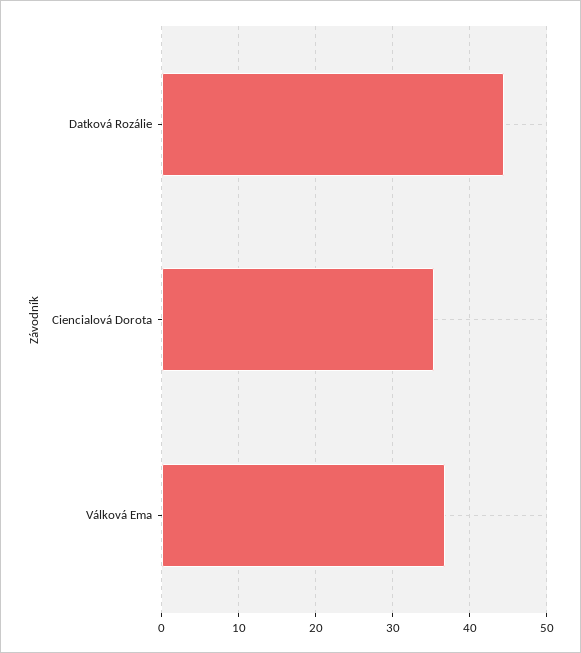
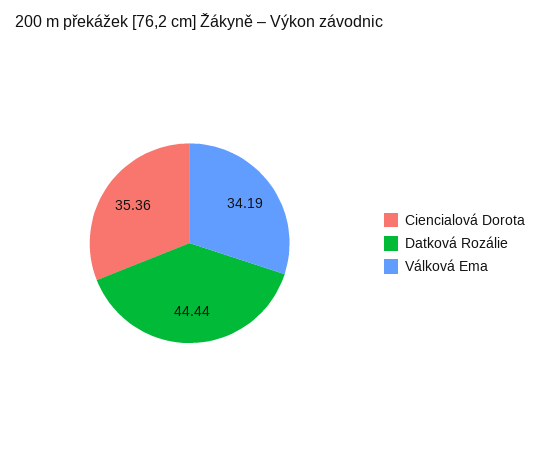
  {
    "Datková Rozálie": 44.44,
    "Ciencialová Dorota": 35.36,
-   "Válková Ema": 37
+   "Válková Ema": 34.19
  }

